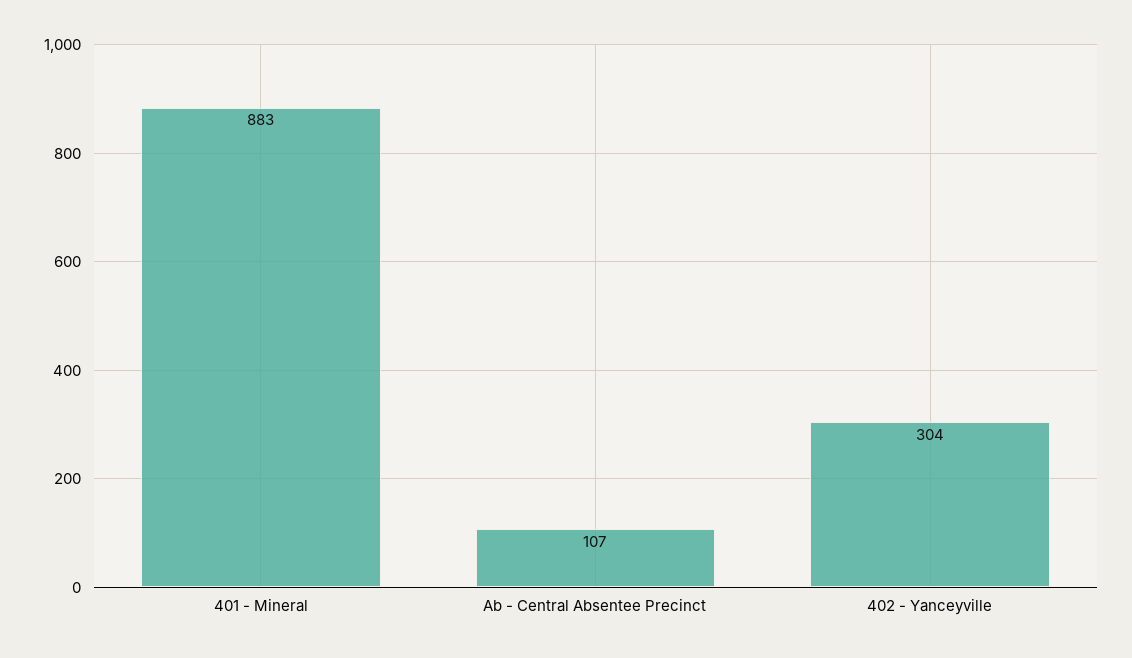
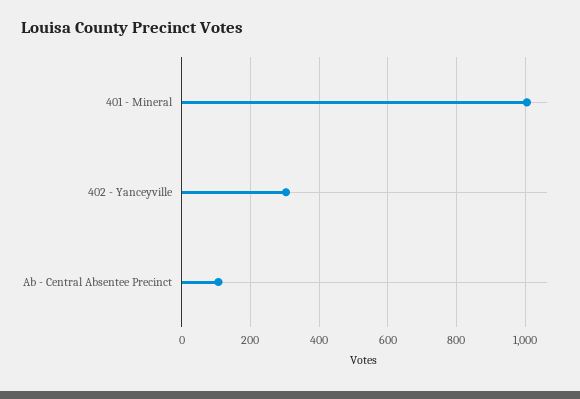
  {
-   "401 - Mineral": 883,
+   "401 - Mineral": 1000,
    "Ab - Central Absentee Precinct": 107,
    "402 - Yanceyville": 304
  }

